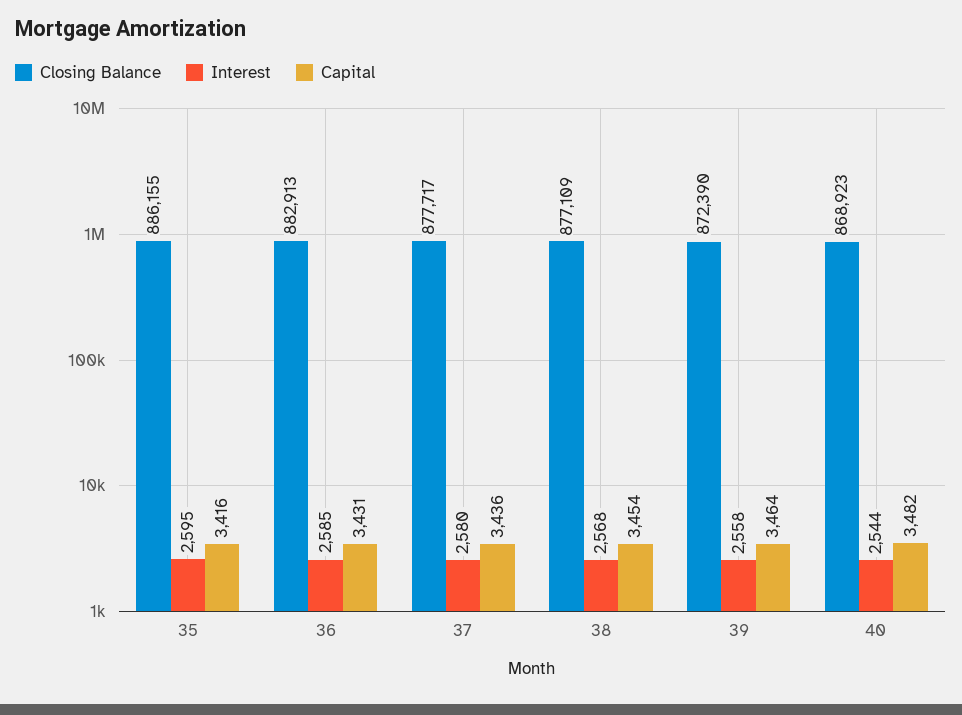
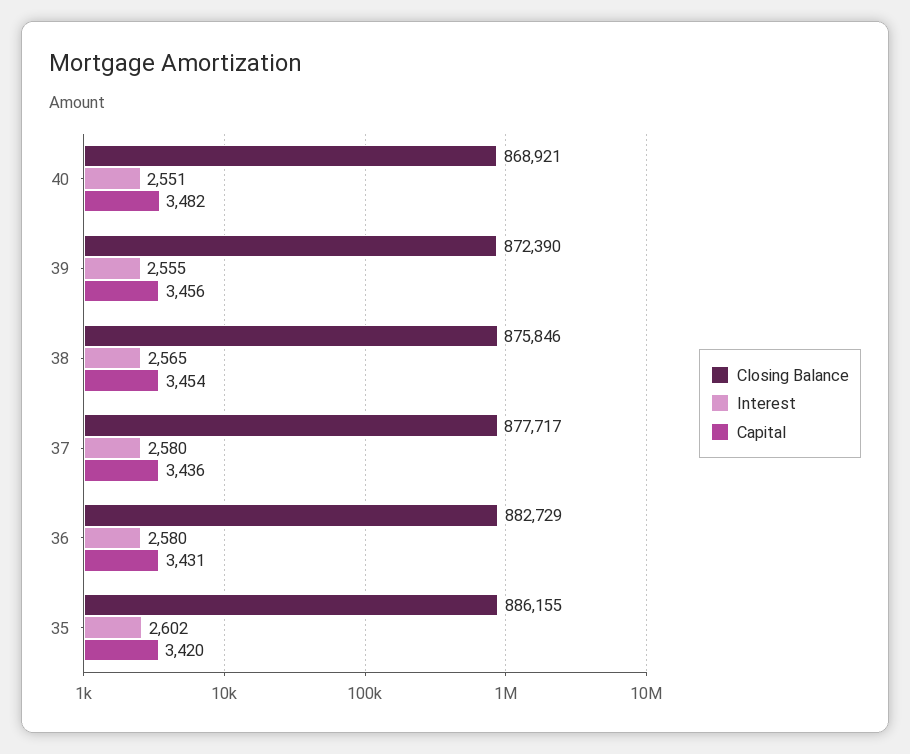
  {
    "Closing Balance": {
      "35": 886155,
-     "36": 882913,
+     "36": 882729,
      "37": 877717,
-     "38": 877109,
+     "38": 875846,
      "39": 872390,
-     "40": 868923
+     "40": 868921
    },
    "Interest": {
-     "35": 2595,
+     "35": 2602,
-     "36": 2585,
+     "36": 2580,
      "37": 2580,
-     "38": 2568,
+     "38": 2565,
-     "39": 2558,
+     "39": 2555,
-     "40": 2544
+     "40": 2551
    },
    "Capital": {
-     "35": 3416,
+     "35": 3420,
      "36": 3431,
      "37": 3436,
      "38": 3454,
-     "39": 3464,
+     "39": 3456,
      "40": 3482
    }
  }

